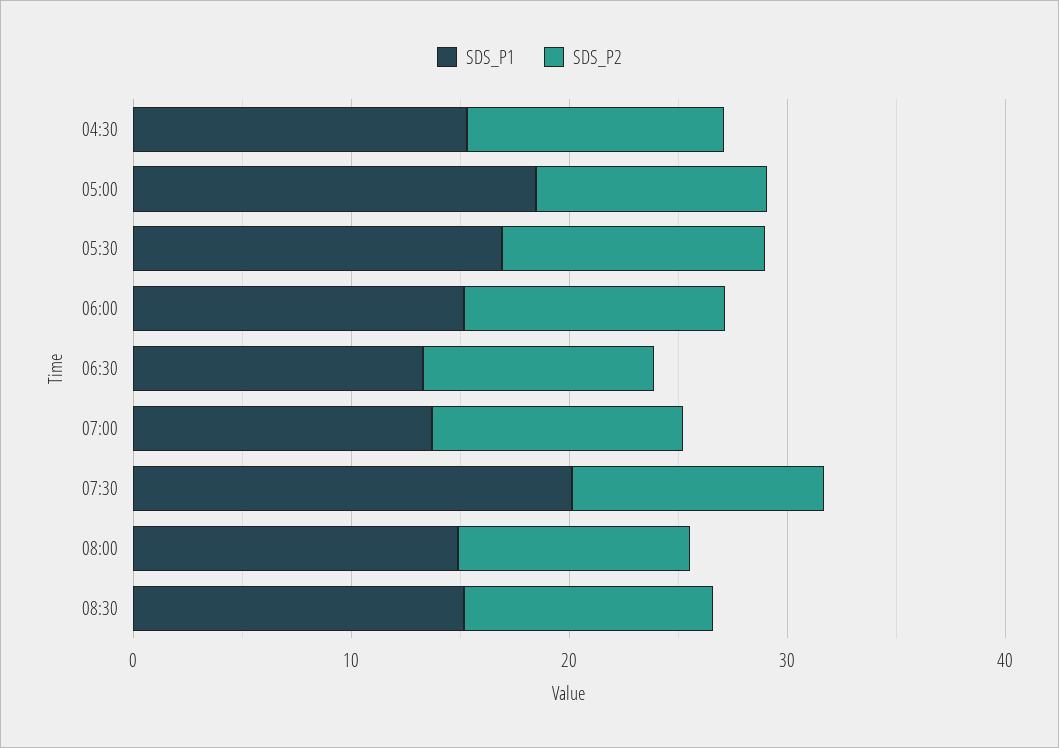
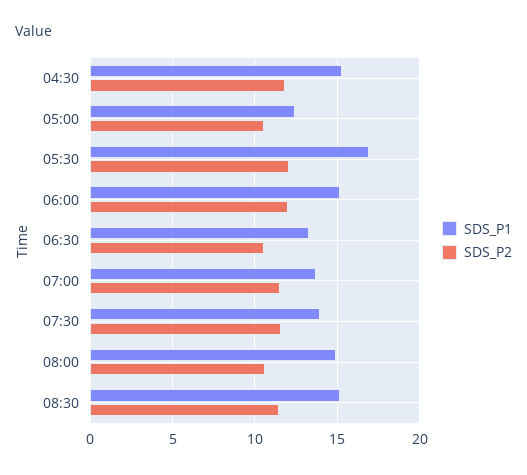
  {
    "SDS_P1": {
      "04:30": 15.5,
-     "05:00": 18,
+     "05:00": 12.5,
      "05:30": 17,
      "06:00": 15,
      "06:30": 13.5,
      "07:00": 13.5,
-     "07:30": 20,
+     "07:30": 14,
      "08:00": 15,
      "08:30": 15
    },
    "SDS_P2": {
      "04:30": 12,
      "05:00": 10.5,
      "05:30": 12,
      "06:00": 12,
      "06:30": 10.5,
      "07:00": 11.5,
      "07:30": 11.5,
      "08:00": 10.5,
      "08:30": 11.5
    }
  }

